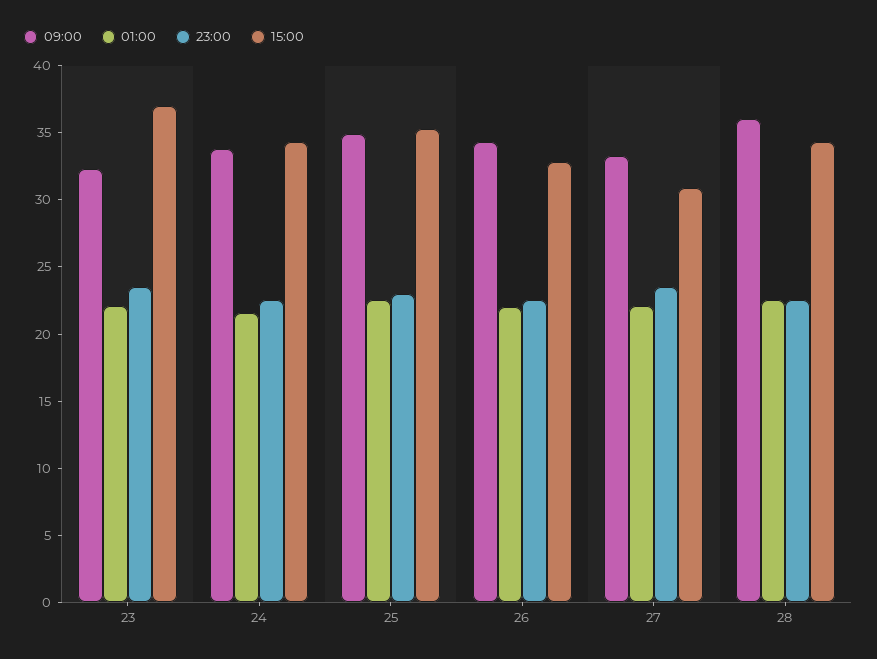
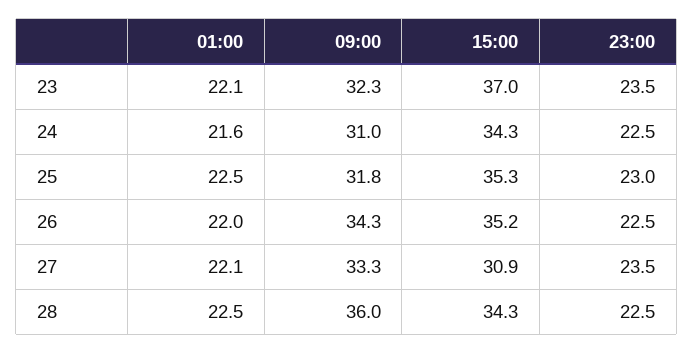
  {
    "09:00": {
      "23": 32.3,
-     "24": 34,
+     "24": 31,
-     "25": 35,
+     "25": 31.8,
      "26": 34.3,
      "27": 33.3,
      "28": 36
    },
    "01:00": {
      "23": 22.1,
      "24": 21.6,
      "25": 22.5,
      "26": 22,
      "27": 22.1,
      "28": 22.5
    },
    "23:00": {
      "23": 23.5,
      "24": 22.5,
      "25": 23,
      "26": 22.5,
      "27": 23.5,
      "28": 22.5
    },
    "15:00": {
      "23": 37,
      "24": 34.3,
      "25": 35.3,
-     "26": 33,
+     "26": 35.2,
      "27": 30.9,
      "28": 34.3
    }
  }

